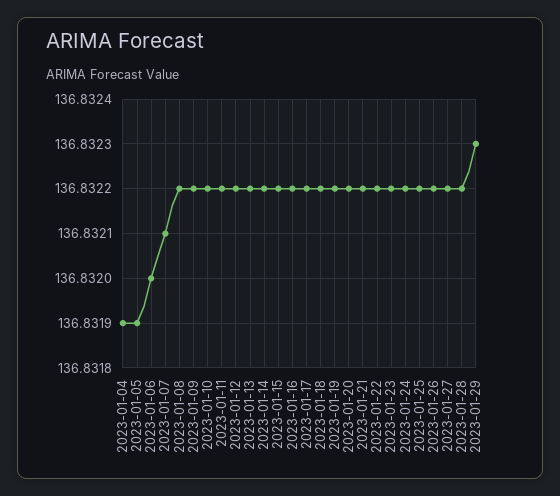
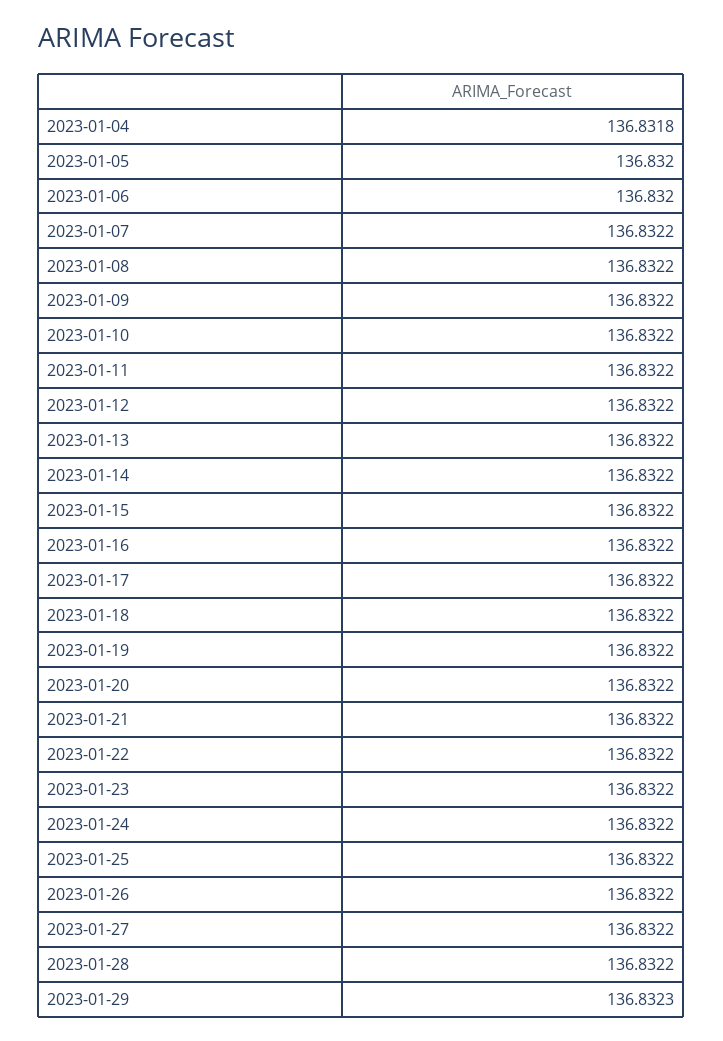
  {
-   "2023-01-04": 136.8319,
+   "2023-01-04": 136.8318,
-   "2023-01-05": 136.8319,
+   "2023-01-05": 136.832,
    "2023-01-06": 136.832,
-   "2023-01-07": 136.8321,
+   "2023-01-07": 136.8322,
    "2023-01-08": 136.8322,
    "2023-01-09": 136.8322,
    "2023-01-10": 136.8322,
    "2023-01-11": 136.8322,
    "2023-01-12": 136.8322,
    "2023-01-13": 136.8322,
    "2023-01-14": 136.8322,
    "2023-01-15": 136.8322,
    "2023-01-16": 136.8322,
    "2023-01-17": 136.8322,
    "2023-01-18": 136.8322,
    "2023-01-19": 136.8322,
    "2023-01-20": 136.8322,
    "2023-01-21": 136.8322,
    "2023-01-22": 136.8322,
    "2023-01-23": 136.8322,
    "2023-01-24": 136.8322,
    "2023-01-25": 136.8322,
    "2023-01-26": 136.8322,
    "2023-01-27": 136.8322,
    "2023-01-28": 136.8322,
    "2023-01-29": 136.8323
  }

